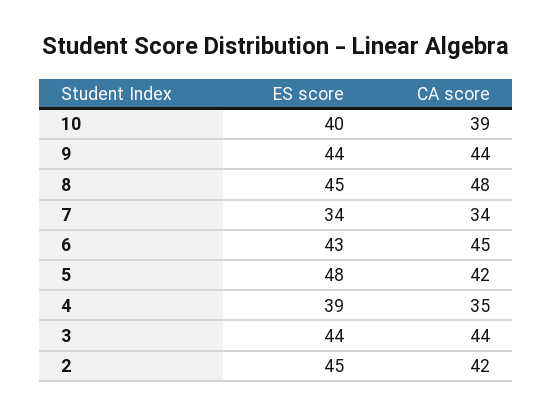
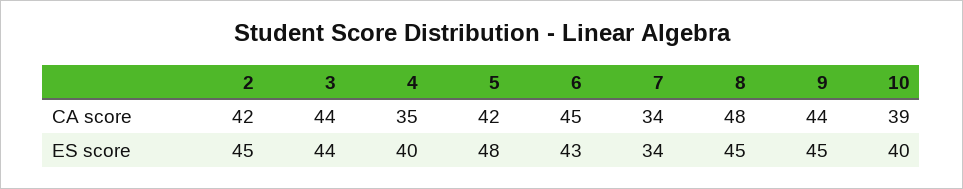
  {
    "ES score": {
      "10": 40,
-     "9": 44,
+     "9": 45,
      "8": 45,
      "7": 34,
      "6": 43,
      "5": 48,
-     "4": 39,
+     "4": 40,
      "3": 44,
      "2": 45
    },
    "CA score": {
      "10": 39,
      "9": 44,
      "8": 48,
      "7": 34,
      "6": 45,
      "5": 42,
      "4": 35,
      "3": 44,
      "2": 42
    }
  }

